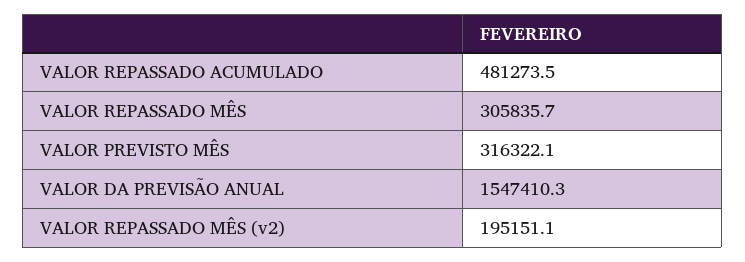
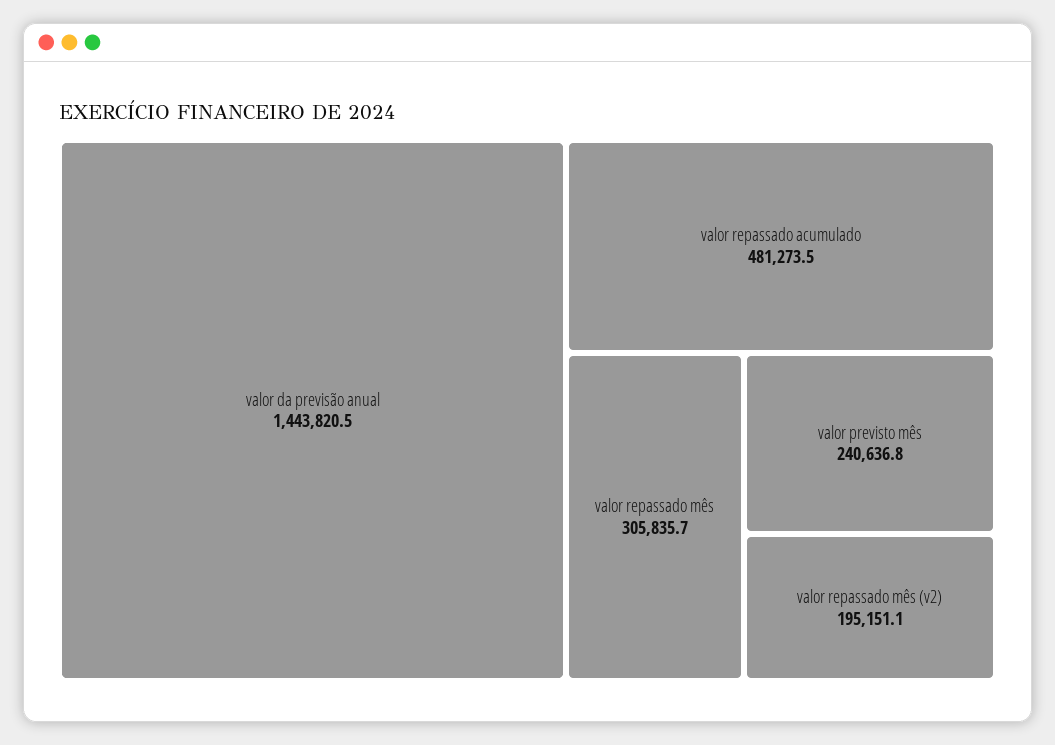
  {
    "VALOR REPASSADO ACUMULADO": 481273.5,
    "VALOR REPASSADO MÊS": 305835.7,
-   "VALOR PREVISTO MÊS": 316322.1,
+   "VALOR PREVISTO MÊS": 240636.8,
-   "VALOR DA PREVISÃO ANUAL": 1547410.3,
+   "VALOR DA PREVISÃO ANUAL": 1443820.5,
    "VALOR REPASSADO MÊS (v2)": 195151.1
  }

